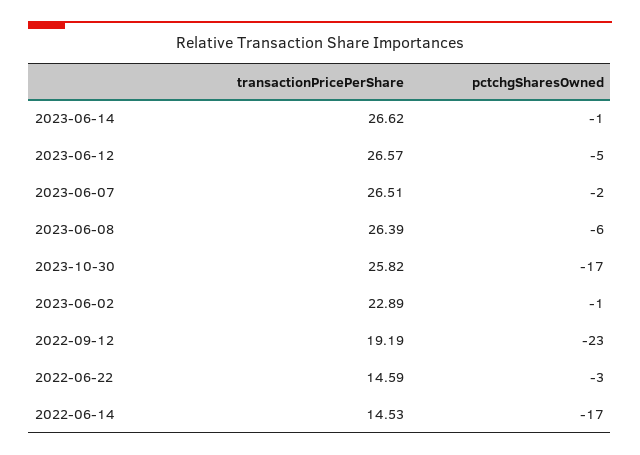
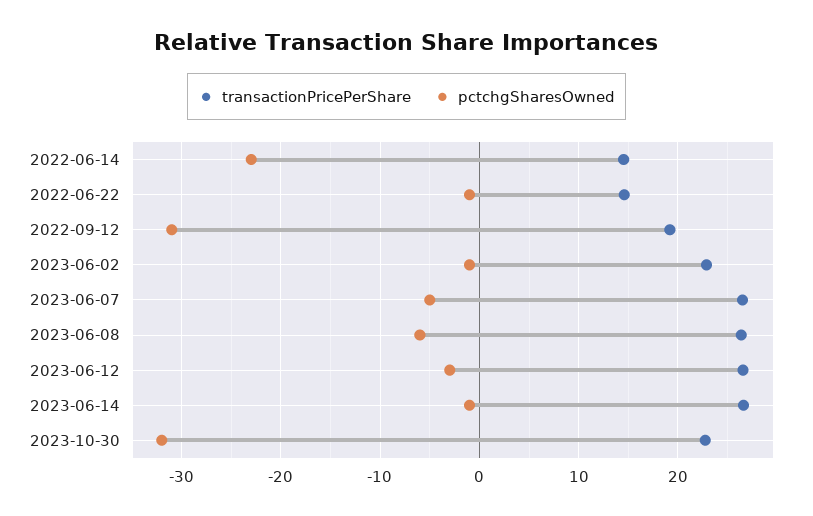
  {
    "transactionPricePerShare": {
      "2023-06-14": 26.62,
      "2023-06-12": 26.57,
      "2023-06-07": 26.51,
      "2023-06-08": 26.39,
-     "2023-10-30": 25.82,
+     "2023-10-30": 23,
      "2023-06-02": 22.89,
      "2022-09-12": 19.19,
      "2022-06-22": 14.59,
      "2022-06-14": 14.53
    },
    "pctchgSharesOwned": {
      "2023-06-14": -1,
-     "2023-06-12": -5,
+     "2023-06-12": -3,
-     "2023-06-07": -2,
+     "2023-06-07": -5,
      "2023-06-08": -6,
-     "2023-10-30": -17,
+     "2023-10-30": -32,
      "2023-06-02": -1,
-     "2022-09-12": -23,
+     "2022-09-12": -31,
-     "2022-06-22": -3,
+     "2022-06-22": -1,
-     "2022-06-14": -17
+     "2022-06-14": -23
    }
  }

